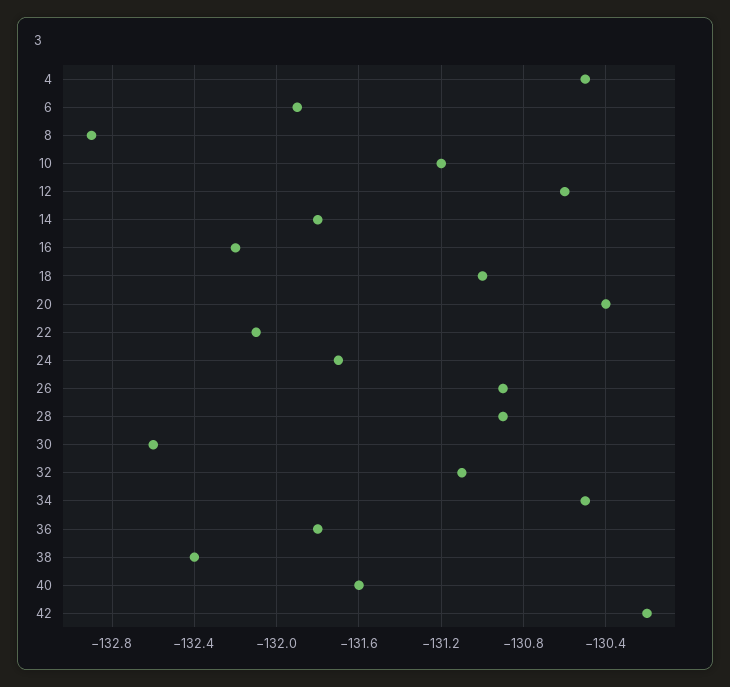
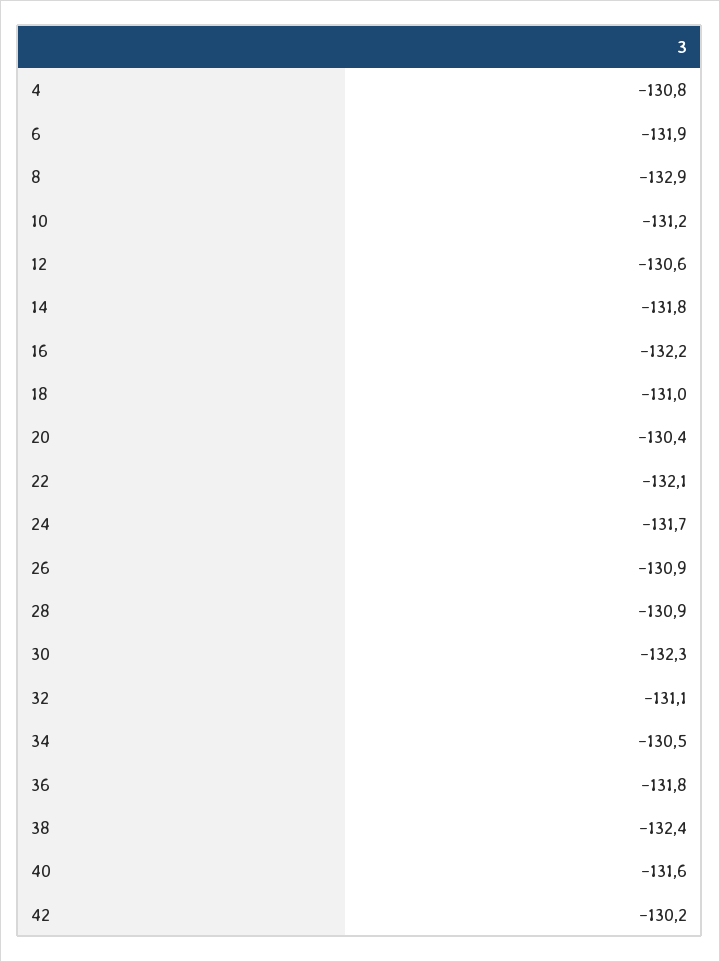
  {
-   "4": -130.5,
+   "4": -130.8,
    "6": -131.9,
    "8": -132.9,
    "10": -131.2,
    "12": -130.6,
    "14": -131.8,
    "16": -132.2,
    "18": -131,
    "20": -130.4,
    "22": -132.1,
    "24": -131.7,
    "26": -130.9,
    "28": -130.9,
-   "30": -132.6,
+   "30": -132.3,
    "32": -131.1,
    "34": -130.5,
    "36": -131.8,
    "38": -132.4,
    "40": -131.6,
    "42": -130.2
  }

